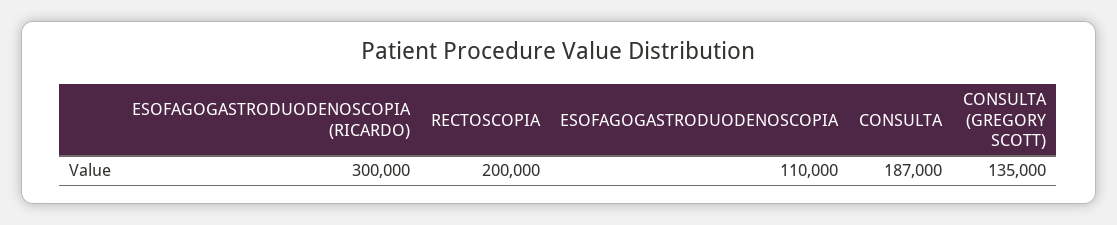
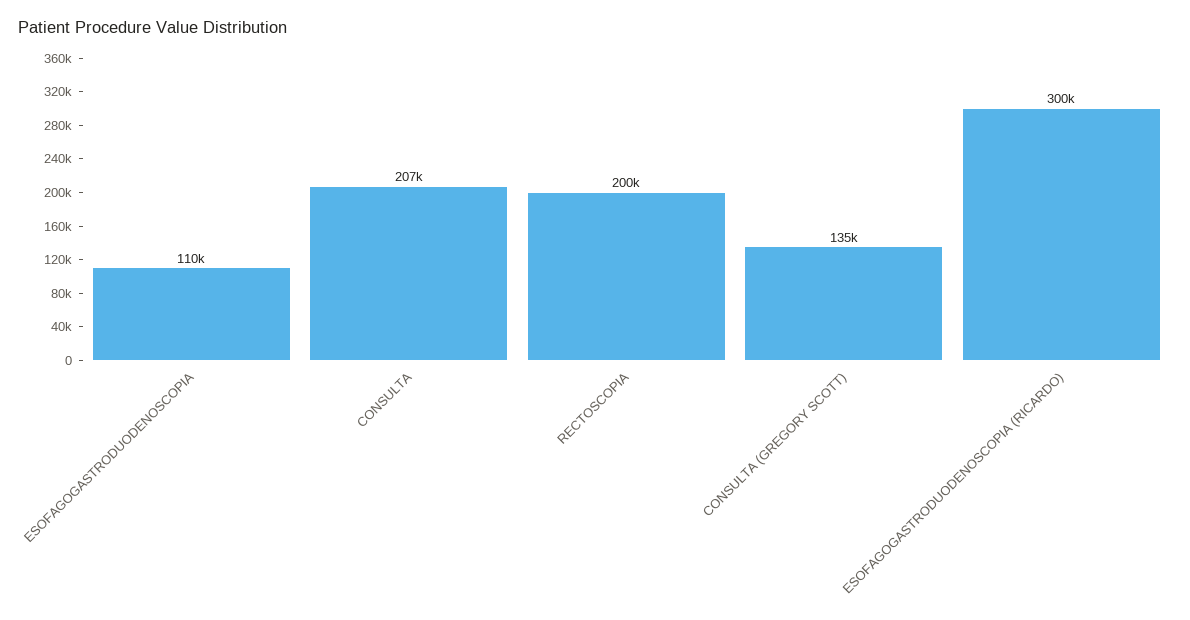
  {
    "ESOFAGOGASTRODUODENOSCOPIA (RICARDO)": 300000,
    "RECTOSCOPIA": 200000,
    "ESOFAGOGASTRODUODENOSCOPIA": 110000,
-   "CONSULTA": 187000,
+   "CONSULTA": 207000,
    "CONSULTA (GREGORY SCOTT)": 135000
  }

